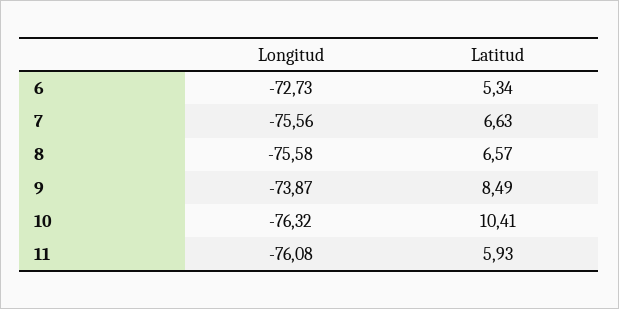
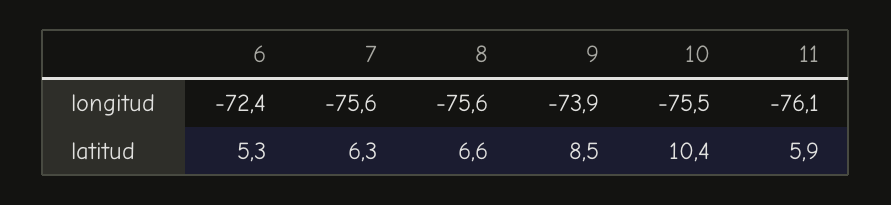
  {
    "Longitud": {
-     "6": -72.73,
+     "6": -72.4,
      "7": -75.56,
      "8": -75.58,
      "9": -73.87,
-     "10": -76.32,
+     "10": -75.5,
      "11": -76.08
    },
    "Latitud": {
      "6": 5.34,
-     "7": 6.63,
+     "7": 6.3,
      "8": 6.57,
      "9": 8.49,
      "10": 10.41,
      "11": 5.93
    }
  }

